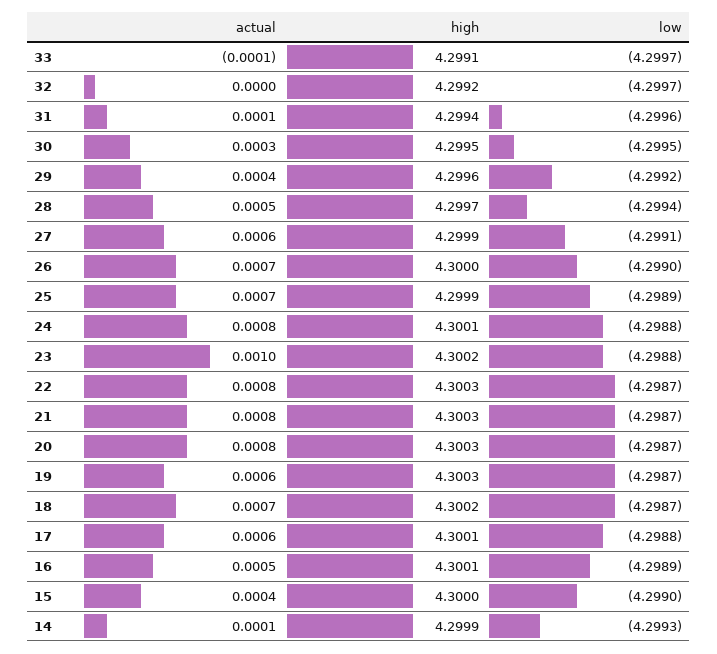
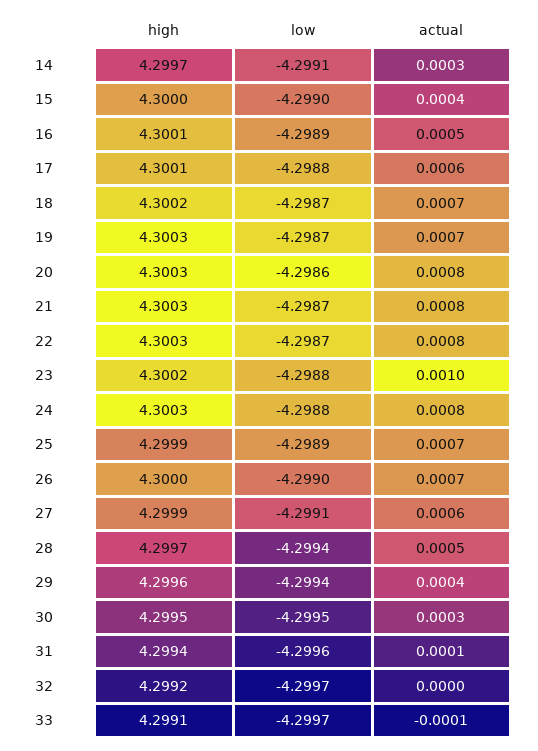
  {
    "actual": {
      "33": -0.0001,
      "32": 0,
      "31": 0.0001,
      "30": 0.0003,
      "29": 0.0004,
      "28": 0.0005,
      "27": 0.0006,
      "26": 0.0007,
      "25": 0.0007,
      "24": 0.0008,
      "23": 0.001,
      "22": 0.0008,
      "21": 0.0008,
      "20": 0.0008,
-     "19": 0.0006,
+     "19": 0.0007,
      "18": 0.0007,
      "17": 0.0006,
      "16": 0.0005,
      "15": 0.0004,
-     "14": 0.0001
+     "14": 0.0003
    },
    "high": {
      "33": 4.2991,
      "32": 4.2992,
      "31": 4.2994,
      "30": 4.2995,
      "29": 4.2996,
      "28": 4.2997,
      "27": 4.2999,
      "26": 4.3,
      "25": 4.2999,
-     "24": 4.3001,
+     "24": 4.3003,
      "23": 4.3002,
      "22": 4.3003,
      "21": 4.3003,
      "20": 4.3003,
      "19": 4.3003,
      "18": 4.3002,
      "17": 4.3001,
      "16": 4.3001,
      "15": 4.3,
-     "14": 4.2999
+     "14": 4.2997
    },
    "low": {
      "33": -4.2997,
      "32": -4.2997,
      "31": -4.2996,
      "30": -4.2995,
-     "29": -4.2992,
+     "29": -4.2994,
      "28": -4.2994,
      "27": -4.2991,
      "26": -4.299,
      "25": -4.2989,
      "24": -4.2988,
      "23": -4.2988,
      "22": -4.2987,
      "21": -4.2987,
-     "20": -4.2987,
+     "20": -4.2986,
      "19": -4.2987,
      "18": -4.2987,
      "17": -4.2988,
      "16": -4.2989,
      "15": -4.299,
-     "14": -4.2993
+     "14": -4.2991
    }
  }

